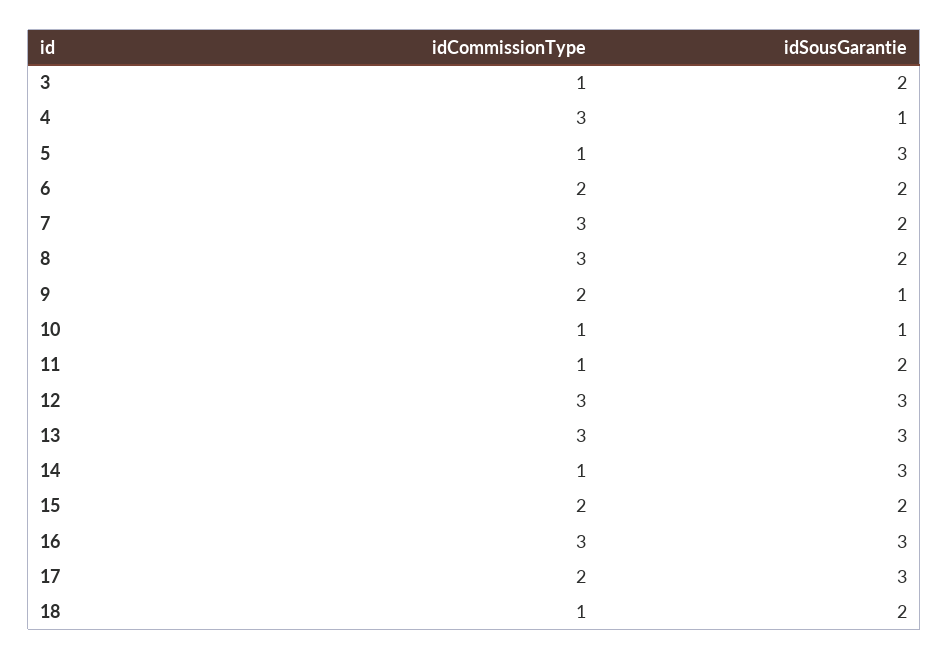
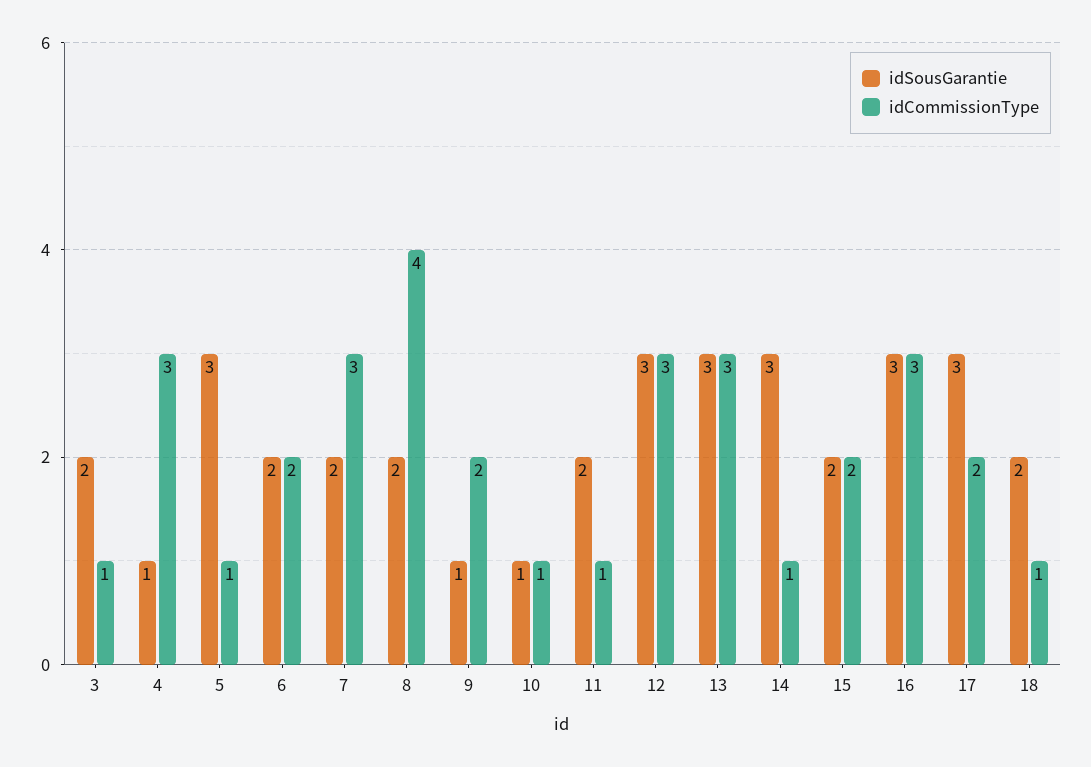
  {
    "idCommissionType": {
      "3": 1,
      "4": 3,
      "5": 1,
      "6": 2,
      "7": 3,
-     "8": 3,
+     "8": 4,
      "9": 2,
      "10": 1,
      "11": 1,
      "12": 3,
      "13": 3,
      "14": 1,
      "15": 2,
      "16": 3,
      "17": 2,
      "18": 1
    },
    "idSousGarantie": {
      "3": 2,
      "4": 1,
      "5": 3,
      "6": 2,
      "7": 2,
      "8": 2,
      "9": 1,
      "10": 1,
      "11": 2,
      "12": 3,
      "13": 3,
      "14": 3,
      "15": 2,
      "16": 3,
      "17": 3,
      "18": 2
    }
  }

